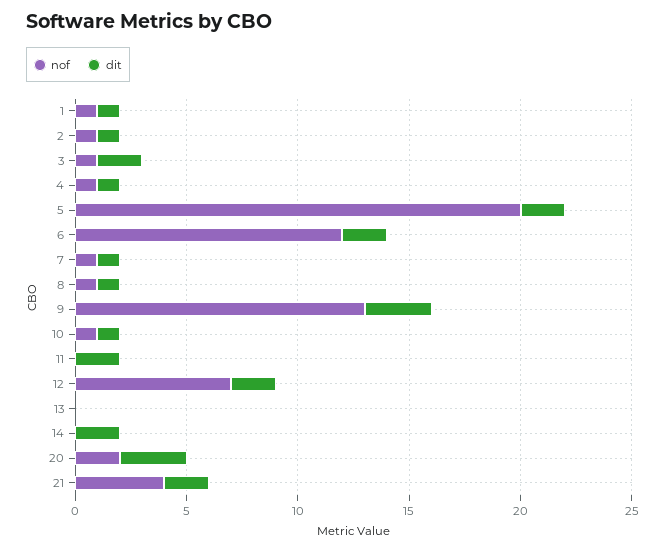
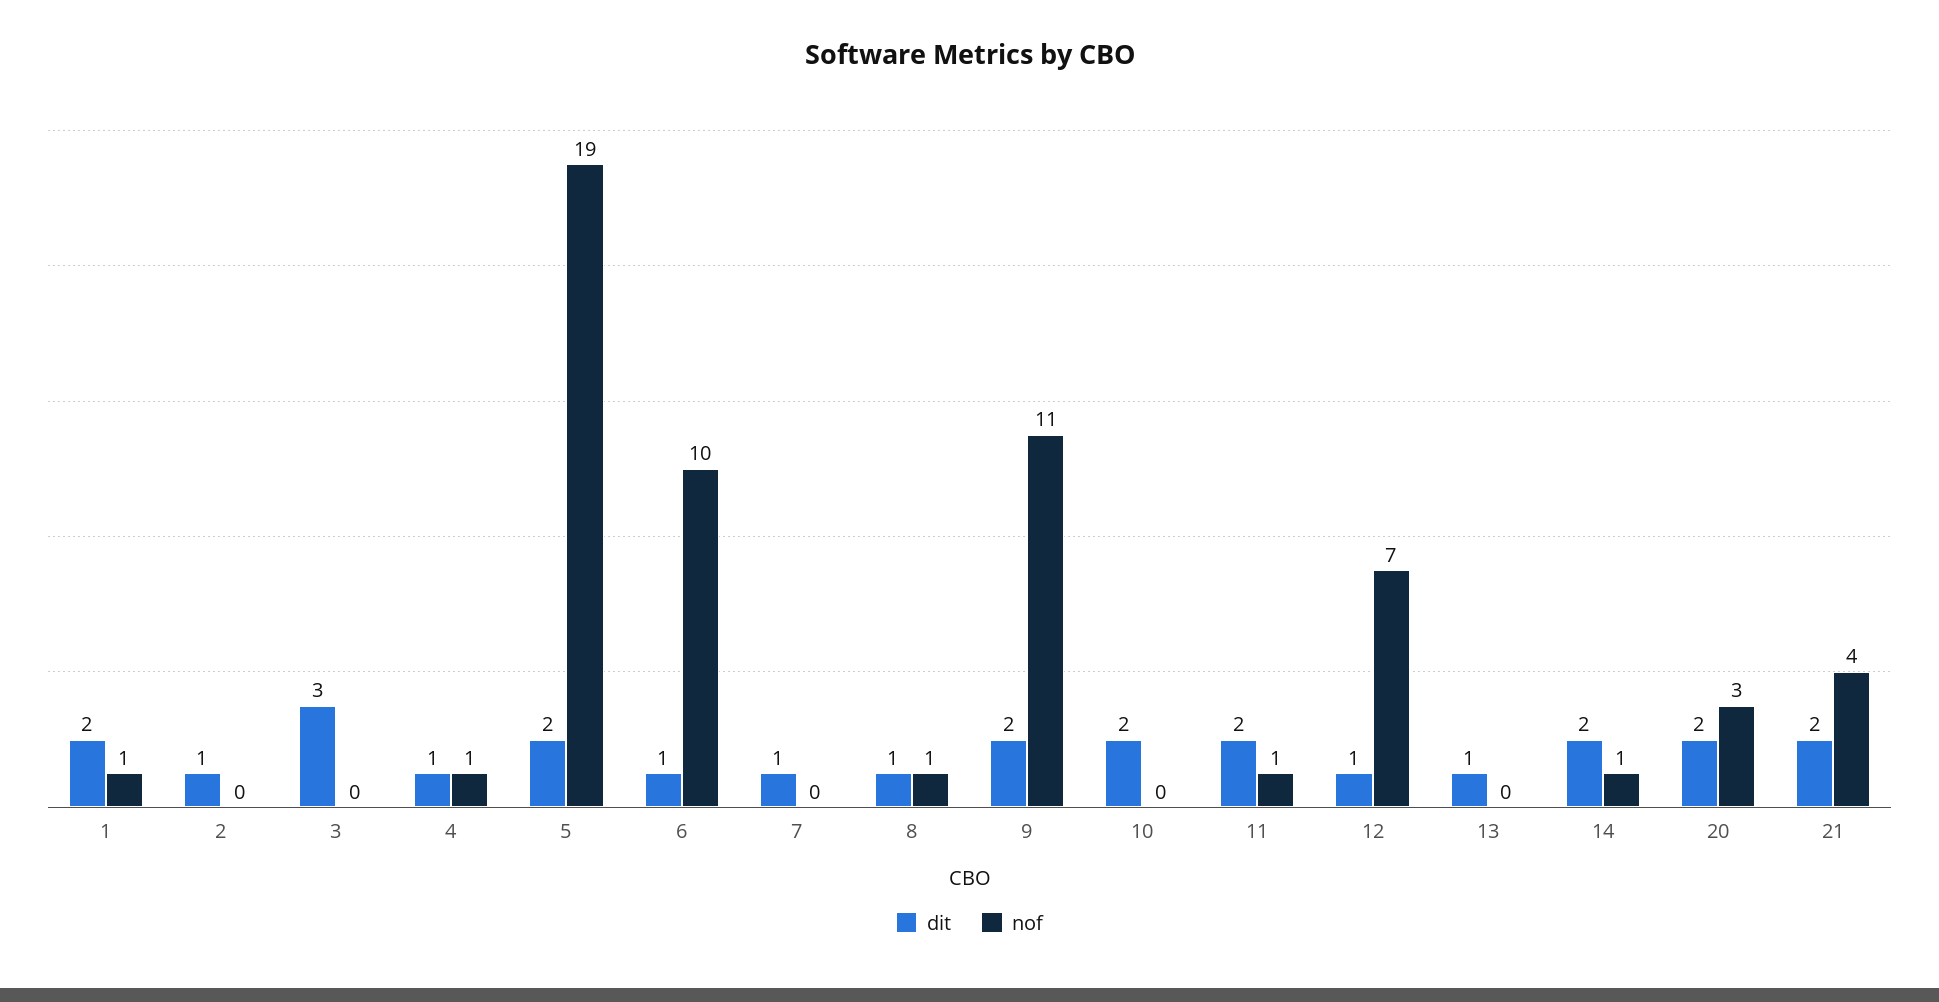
  {
    "nof": {
      "1": 1,
-     "2": 1,
+     "2": 0,
-     "3": 1,
+     "3": 0,
      "4": 1,
-     "5": 20,
+     "5": 19,
-     "6": 12,
+     "6": 10,
-     "7": 1,
+     "7": 0,
      "8": 1,
-     "9": 13,
+     "9": 11,
-     "10": 1,
+     "10": 0,
-     "11": 0,
+     "11": 1,
      "12": 7,
      "13": 0,
-     "14": 0,
+     "14": 1,
-     "20": 2,
+     "20": 3,
      "21": 4
    },
    "dit": {
-     "1": 1,
+     "1": 2,
      "2": 1,
-     "3": 2,
+     "3": 3,
      "4": 1,
      "5": 2,
-     "6": 2,
+     "6": 1,
      "7": 1,
      "8": 1,
-     "9": 3,
+     "9": 2,
-     "10": 1,
+     "10": 2,
      "11": 2,
-     "12": 2,
+     "12": 1,
-     "13": 0,
+     "13": 1,
      "14": 2,
-     "20": 3,
+     "20": 2,
      "21": 2
    }
  }

